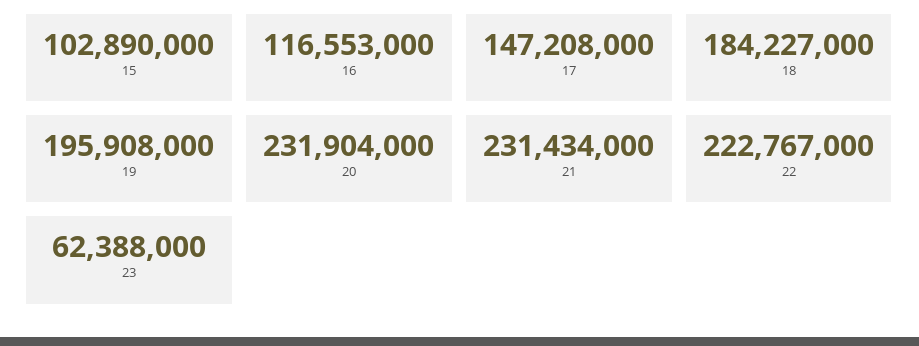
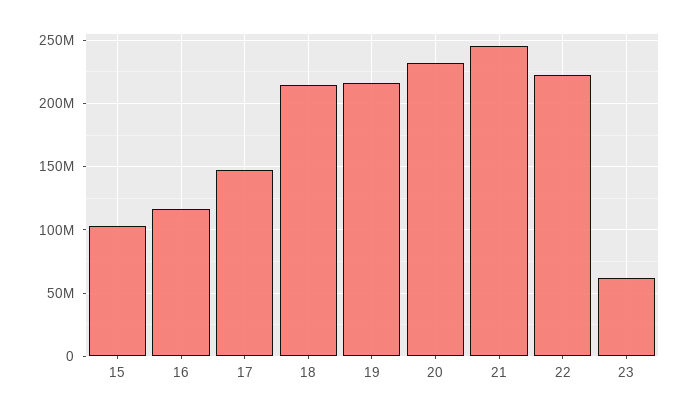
  {
    "15": 102890000,
    "16": 116553000,
    "17": 147208000,
-   "18": 184227000,
+   "18": 215000000,
-   "19": 195908000,
+   "19": 215000000,
    "20": 231904000,
-   "21": 231434000,
+   "21": 245000000,
    "22": 222767000,
    "23": 62388000
  }

